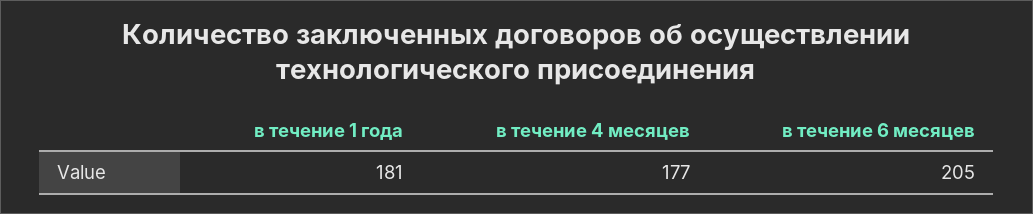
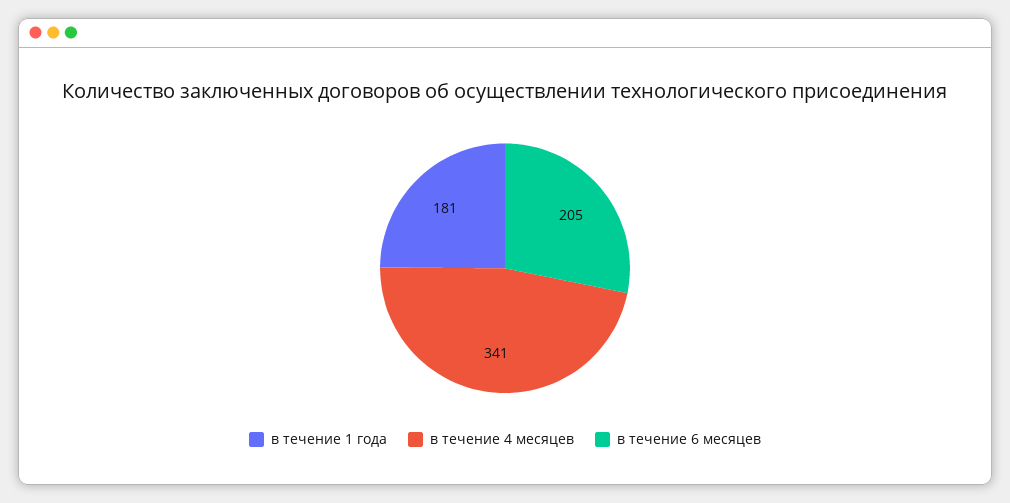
  {
    "в течение 1 года": 181,
-   "в течение 4 месяцев": 177,
+   "в течение 4 месяцев": 341,
    "в течение 6 месяцев": 205
  }

